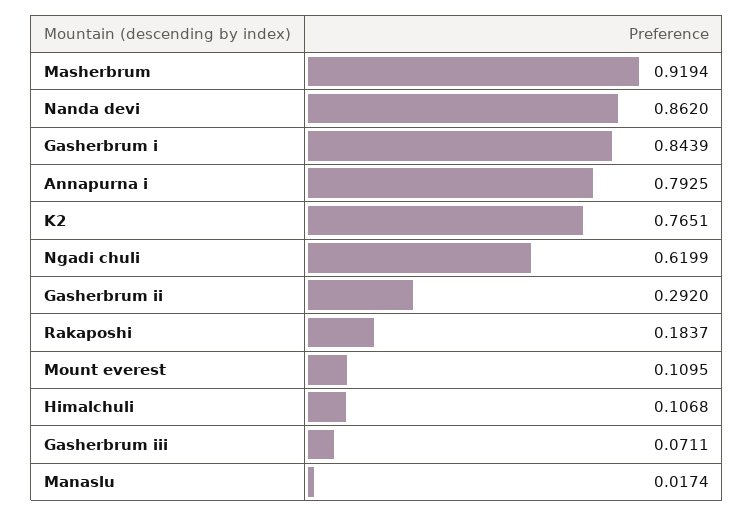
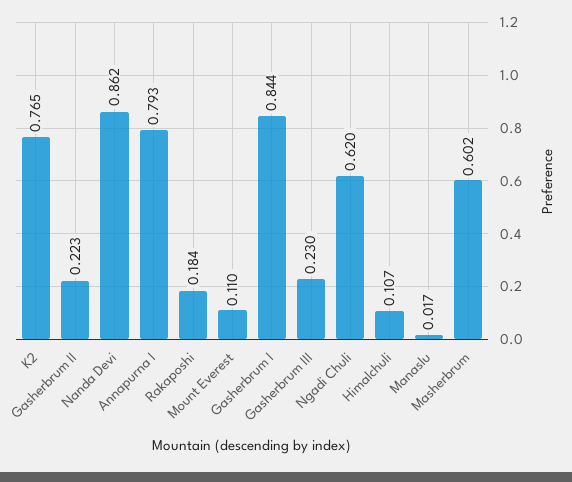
  {
-   "Masherbrum": 0.9194,
+   "Masherbrum": 0.602,
    "Nanda devi": 0.862,
    "Gasherbrum i": 0.8439,
    "Annapurna i": 0.7925,
    "K2": 0.7651,
    "Ngadi chuli": 0.6199,
-   "Gasherbrum ii": 0.292,
+   "Gasherbrum ii": 0.223,
    "Rakaposhi": 0.1837,
    "Mount everest": 0.1095,
    "Himalchuli": 0.1068,
-   "Gasherbrum iii": 0.0711,
+   "Gasherbrum iii": 0.23,
    "Manaslu": 0.0174
  }

